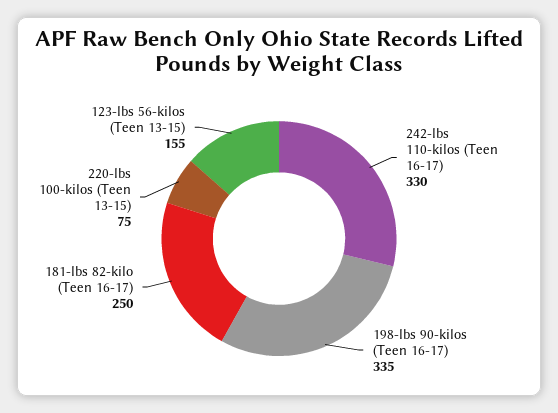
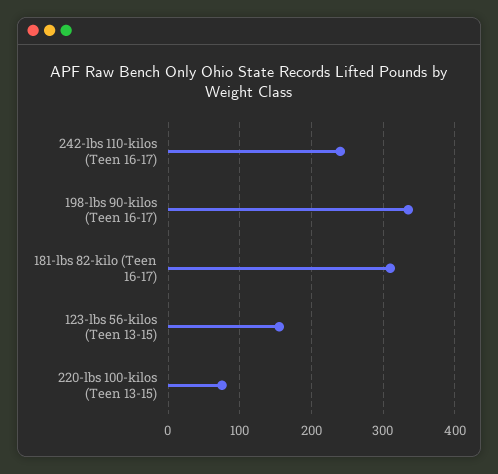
  {
-   "242-lbs 110-kilos (Teen 16-17)": 330,
+   "242-lbs 110-kilos (Teen 16-17)": 240,
    "198-lbs 90-kilos (Teen 16-17)": 335,
-   "181-lbs 82-kilo (Teen 16-17)": 250,
+   "181-lbs 82-kilo (Teen 16-17)": 310,
    "220-lbs 100-kilos (Teen 13-15)": 75,
    "123-lbs 56-kilos (Teen 13-15)": 155
  }

